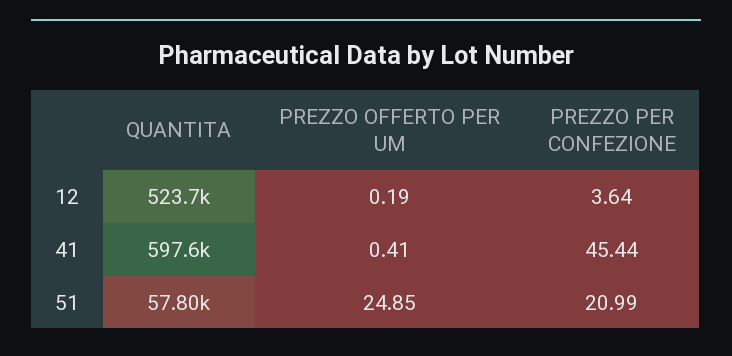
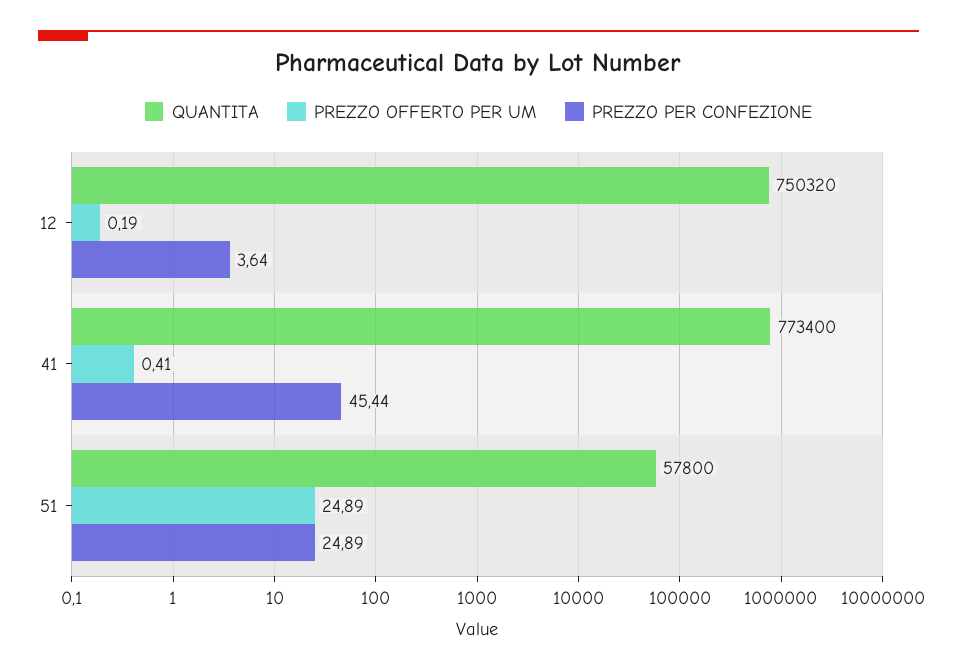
  {
    "QUANTITA": {
-     "12": 523700,
+     "12": 750320,
-     "41": 597600,
+     "41": 773400,
      "51": 57800
    },
    "PREZZO OFFERTO PER UM": {
      "12": 0.19,
      "41": 0.41,
-     "51": 24.85
+     "51": 24.89
    },
    "PREZZO PER CONFEZIONE": {
      "12": 3.64,
      "41": 45.44,
-     "51": 20.99
+     "51": 24.89
    }
  }

